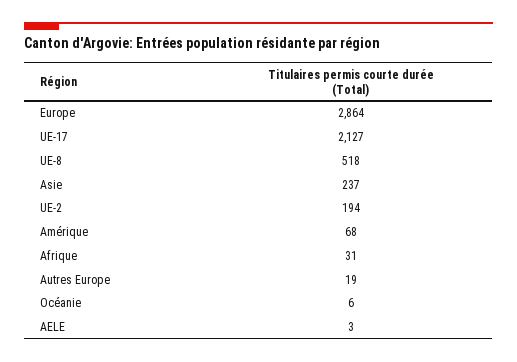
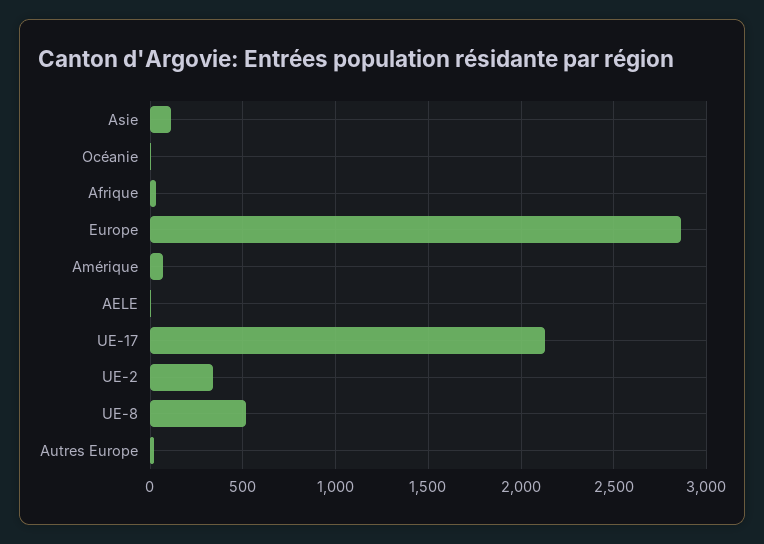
  {
    "Europe": 2864,
    "UE-17": 2127,
    "UE-8": 518,
-   "Asie": 237,
+   "Asie": 100,
-   "UE-2": 194,
+   "UE-2": 350,
    "Amérique": 68,
    "Afrique": 31,
    "Autres Europe": 19,
    "Océanie": 6,
    "AELE": 3
  }

